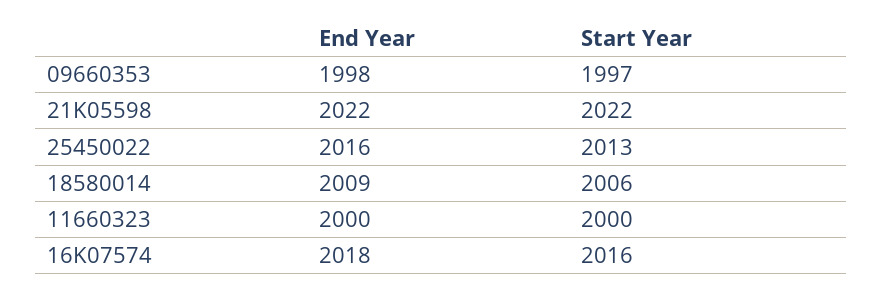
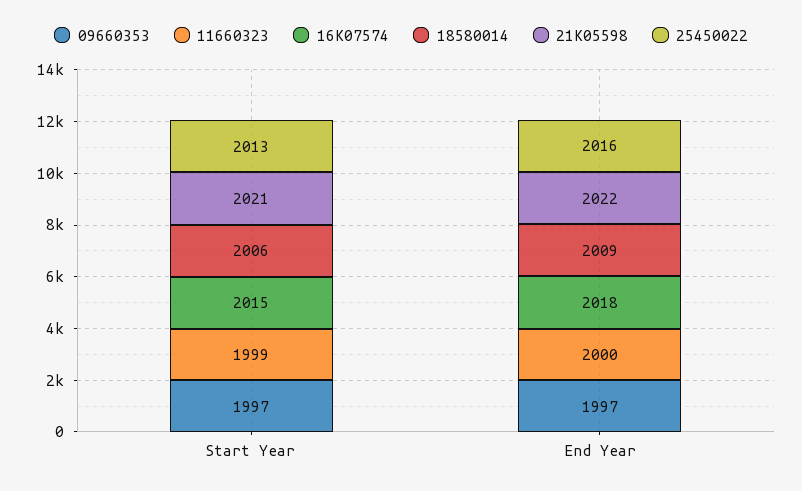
  {
    "09660353": {
-     "End Year": 1998,
+     "End Year": 1997,
      "Start Year": 1997
    },
    "21K05598": {
      "End Year": 2022,
-     "Start Year": 2022
+     "Start Year": 2021
    },
    "25450022": {
      "End Year": 2016,
      "Start Year": 2013
    },
    "18580014": {
      "End Year": 2009,
      "Start Year": 2006
    },
    "11660323": {
      "End Year": 2000,
-     "Start Year": 2000
+     "Start Year": 1999
    },
    "16K07574": {
      "End Year": 2018,
-     "Start Year": 2016
+     "Start Year": 2015
    }
  }

